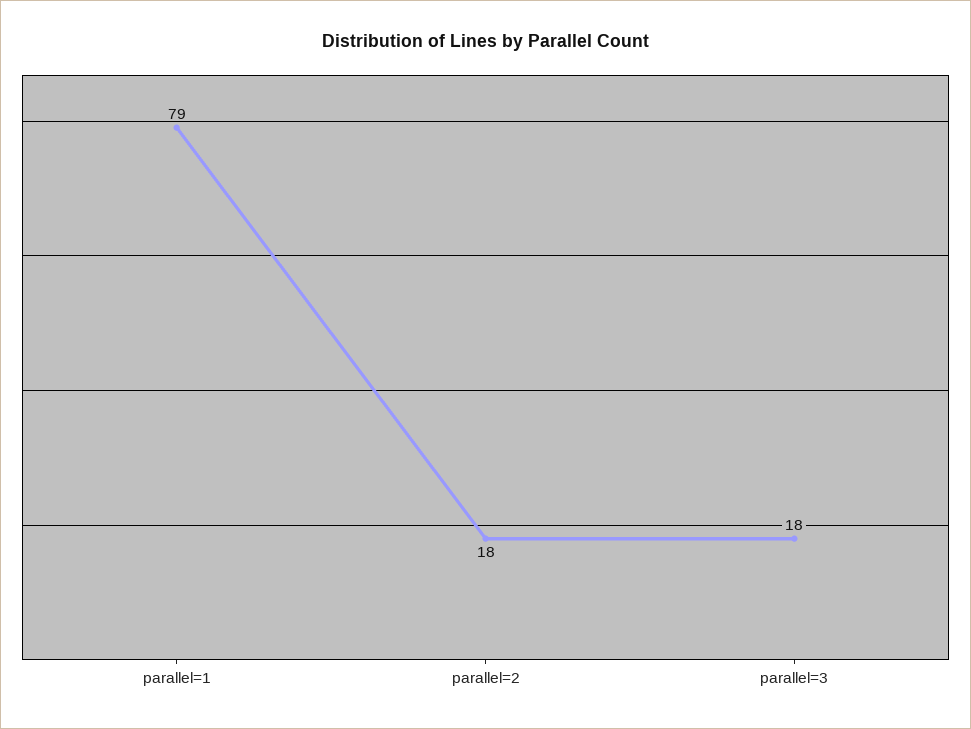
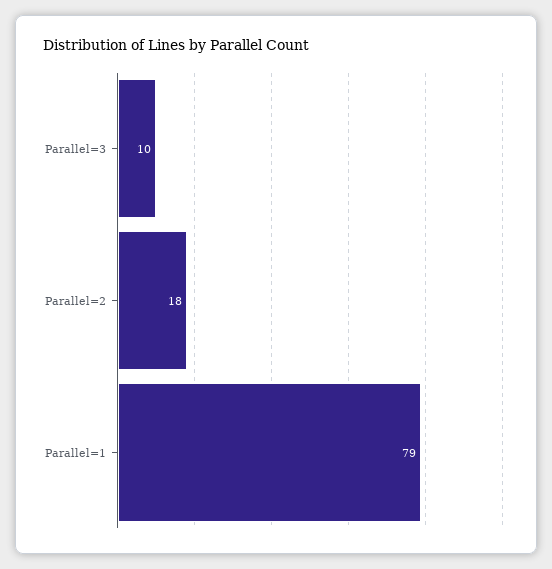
  {
    "parallel=1": 79,
    "parallel=2": 18,
-   "parallel=3": 18
+   "parallel=3": 10
  }

